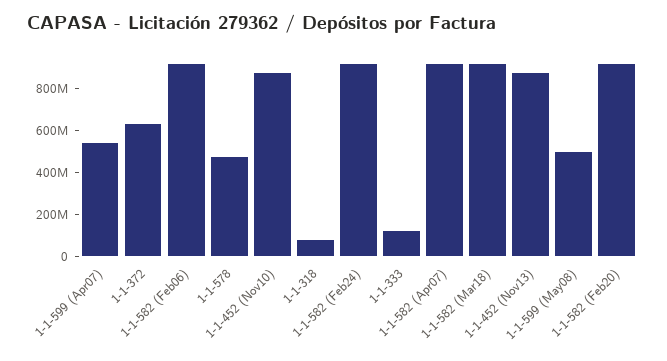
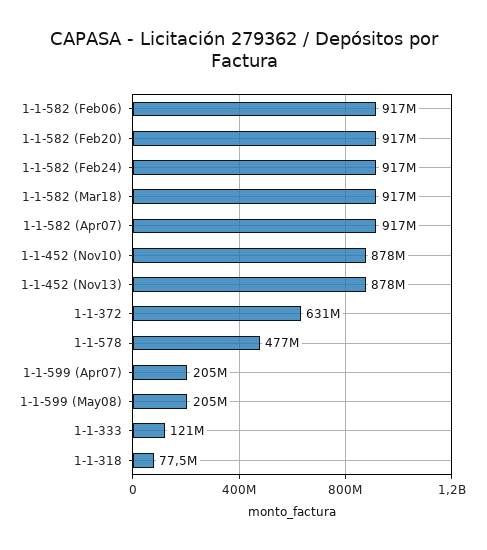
  {
-   "1-1-599 (Apr07)": 550000000,
+   "1-1-599 (Apr07)": 205000000,
    "1-1-372": 631000000,
    "1-1-582 (Feb06)": 917000000,
    "1-1-578": 477000000,
    "1-1-452 (Nov10)": 878000000,
    "1-1-318": 77500000,
    "1-1-582 (Feb24)": 917000000,
    "1-1-333": 121000000,
    "1-1-582 (Apr07)": 917000000,
    "1-1-582 (Mar18)": 917000000,
    "1-1-452 (Nov13)": 878000000,
-   "1-1-599 (May08)": 500000000,
+   "1-1-599 (May08)": 205000000,
    "1-1-582 (Feb20)": 917000000
  }

